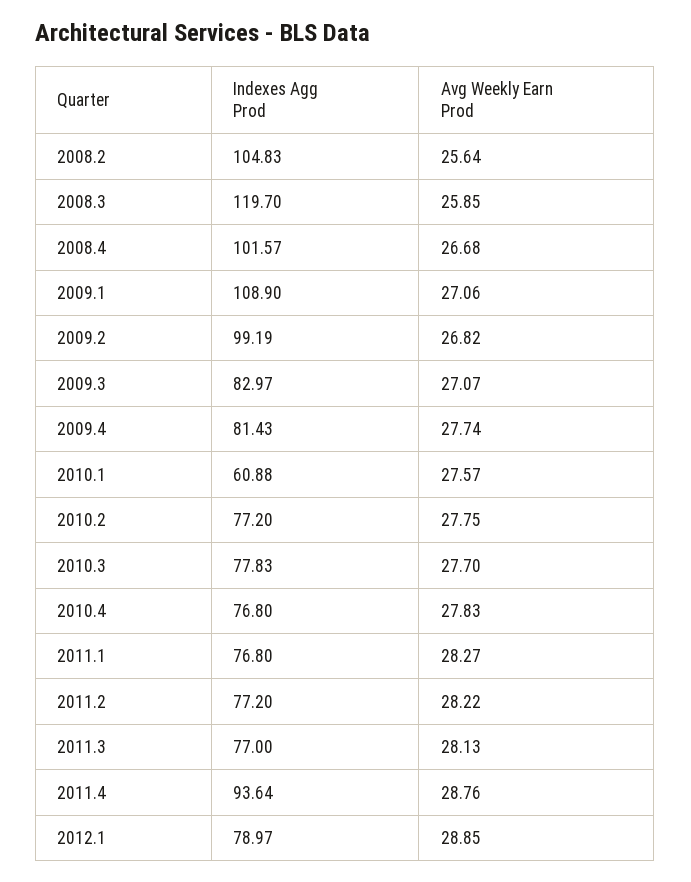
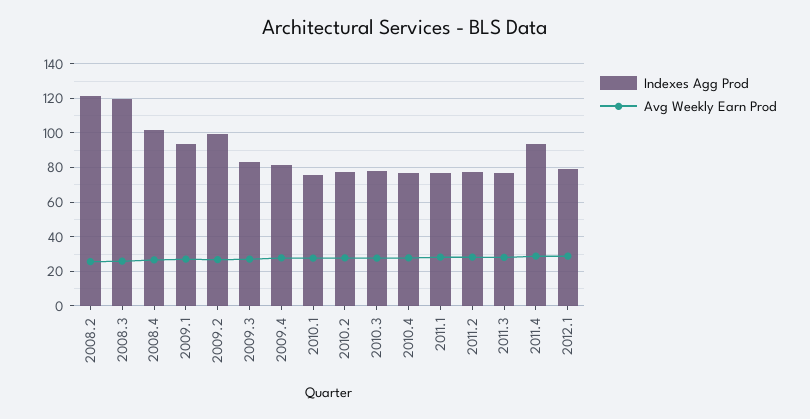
  {
    "Indexes Agg Prod": {
-     "2008.2": 104.83,
+     "2008.2": 120,
      "2008.3": 119.7,
      "2008.4": 101.57,
-     "2009.1": 108.9,
+     "2009.1": 95,
      "2009.2": 99.19,
      "2009.3": 82.97,
      "2009.4": 81.43,
-     "2010.1": 60.88,
+     "2010.1": 75,
      "2010.2": 77.2,
      "2010.3": 77.83,
      "2010.4": 76.8,
      "2011.1": 76.8,
      "2011.2": 77.2,
      "2011.3": 77,
      "2011.4": 93.64,
      "2012.1": 78.97
    },
    "Avg Weekly Earn Prod": {
      "2008.2": 25.64,
      "2008.3": 25.85,
      "2008.4": 26.68,
      "2009.1": 27.06,
      "2009.2": 26.82,
      "2009.3": 27.07,
      "2009.4": 27.74,
      "2010.1": 27.57,
      "2010.2": 27.75,
      "2010.3": 27.7,
      "2010.4": 27.83,
      "2011.1": 28.27,
      "2011.2": 28.22,
      "2011.3": 28.13,
      "2011.4": 28.76,
      "2012.1": 28.85
    }
  }

